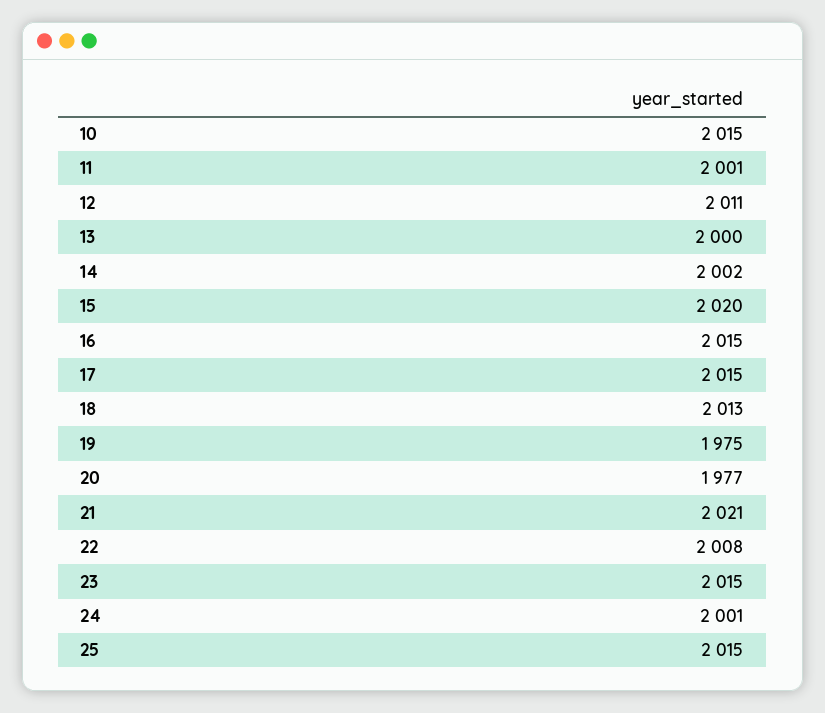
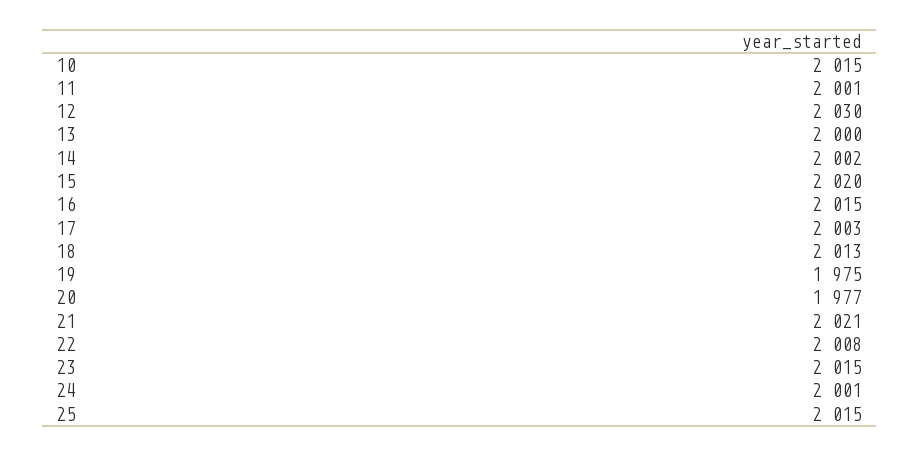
  {
    "10": 2015,
    "11": 2001,
-   "12": 2011,
+   "12": 2030,
    "13": 2000,
    "14": 2002,
    "15": 2020,
    "16": 2015,
-   "17": 2015,
+   "17": 2003,
    "18": 2013,
    "19": 1975,
    "20": 1977,
    "21": 2021,
    "22": 2008,
    "23": 2015,
    "24": 2001,
    "25": 2015
  }

